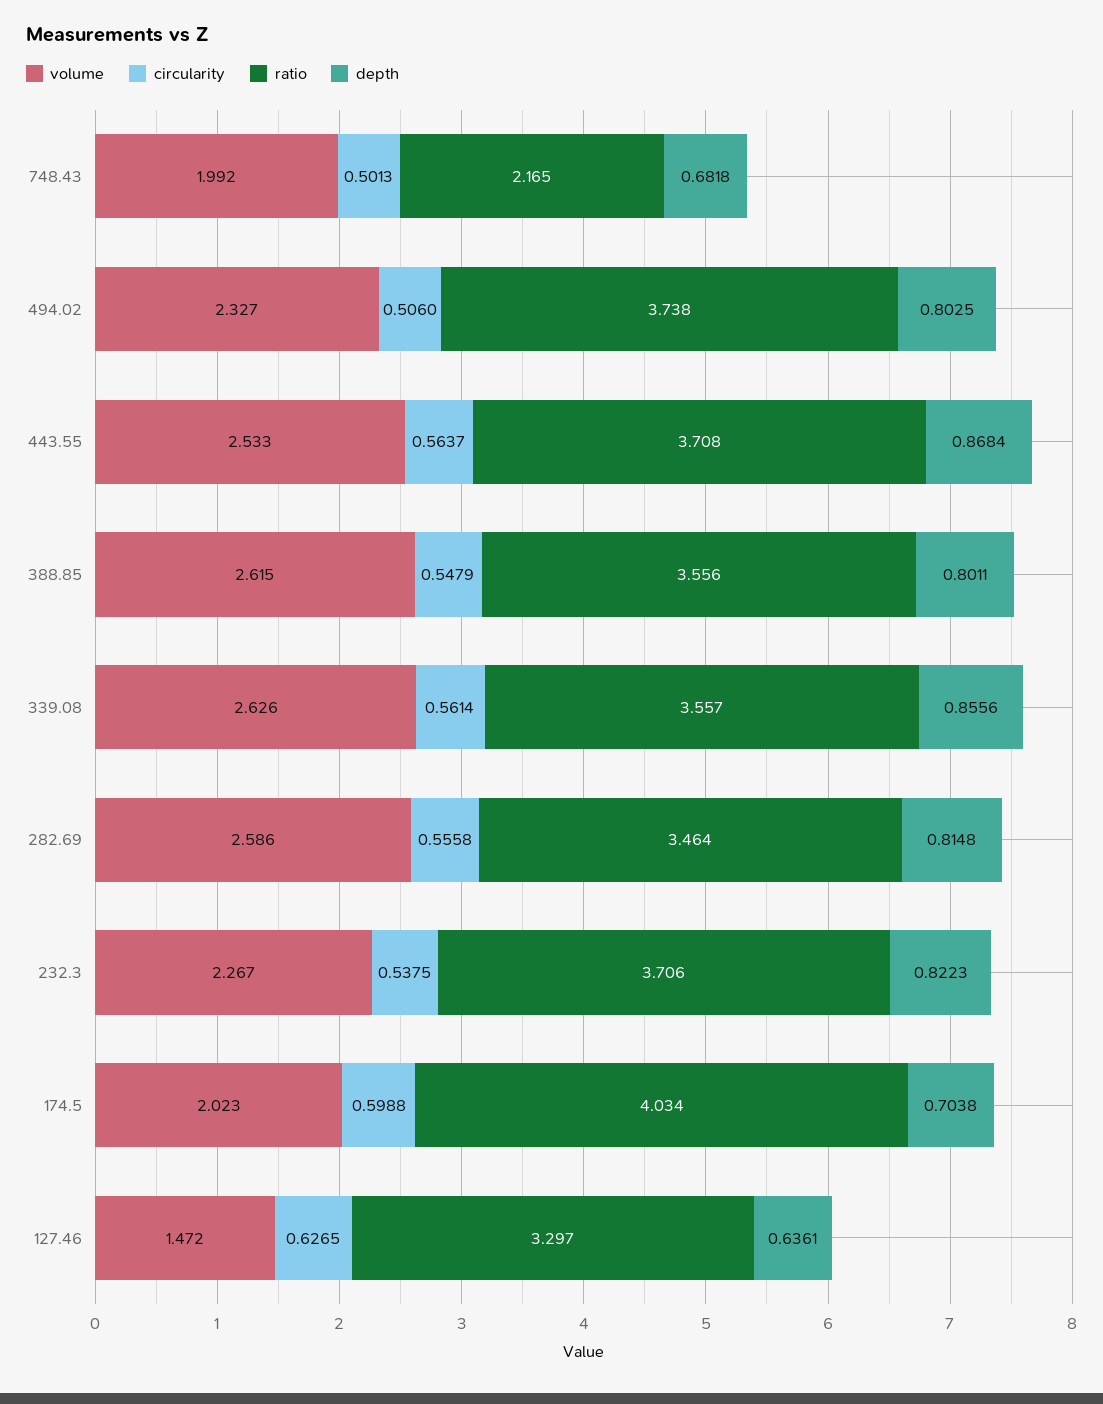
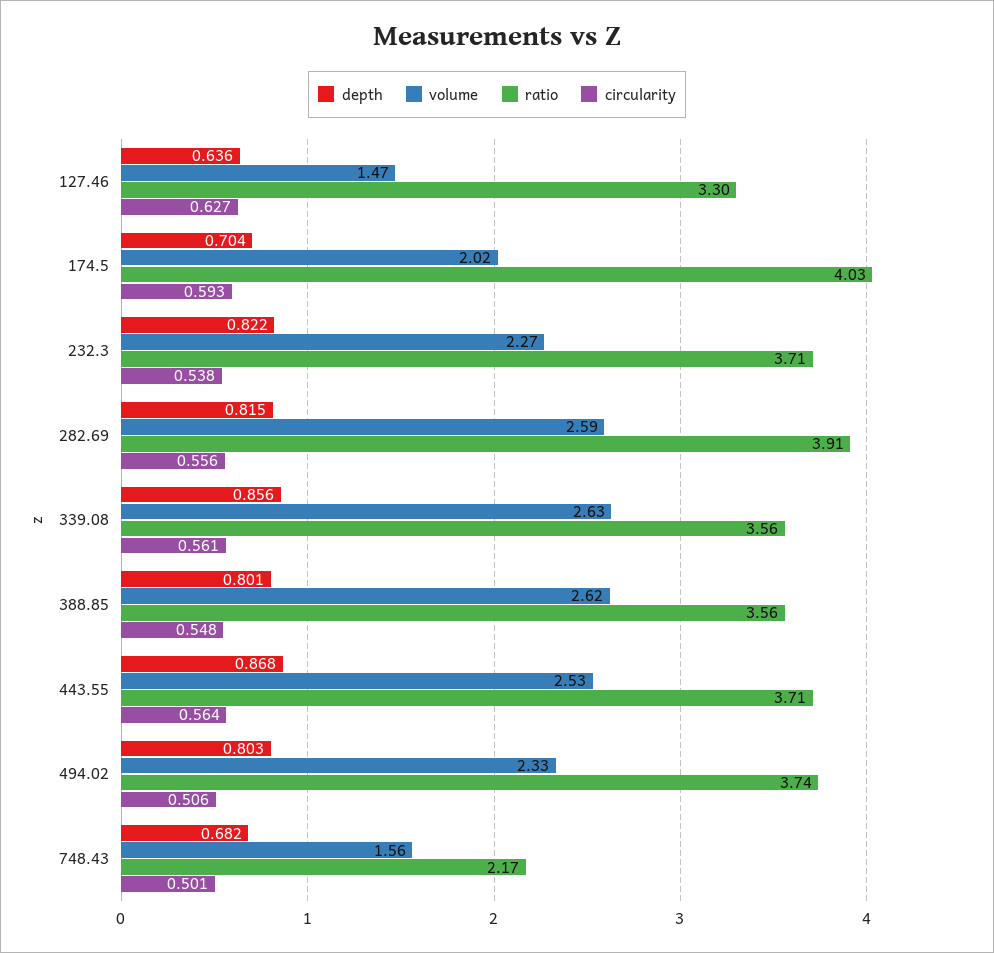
  {
    "volume": {
-     "748.43": 1.992,
+     "748.43": 1.56,
      "494.02": 2.327,
      "443.55": 2.533,
      "388.85": 2.615,
      "339.08": 2.626,
      "282.69": 2.586,
      "232.3": 2.267,
      "174.5": 2.023,
      "127.46": 1.472
    },
    "circularity": {
      "748.43": 0.5013,
      "494.02": 0.506,
      "443.55": 0.5637,
      "388.85": 0.5479,
      "339.08": 0.5614,
      "282.69": 0.5558,
      "232.3": 0.5375,
-     "174.5": 0.5988,
+     "174.5": 0.593,
      "127.46": 0.6265
    },
    "ratio": {
      "748.43": 2.165,
      "494.02": 3.738,
      "443.55": 3.708,
      "388.85": 3.556,
      "339.08": 3.557,
-     "282.69": 3.464,
+     "282.69": 3.91,
      "232.3": 3.706,
      "174.5": 4.034,
      "127.46": 3.297
    },
    "depth": {
      "748.43": 0.6818,
      "494.02": 0.8025,
      "443.55": 0.8684,
      "388.85": 0.8011,
      "339.08": 0.8556,
      "282.69": 0.8148,
      "232.3": 0.8223,
      "174.5": 0.7038,
      "127.46": 0.6361
    }
  }

